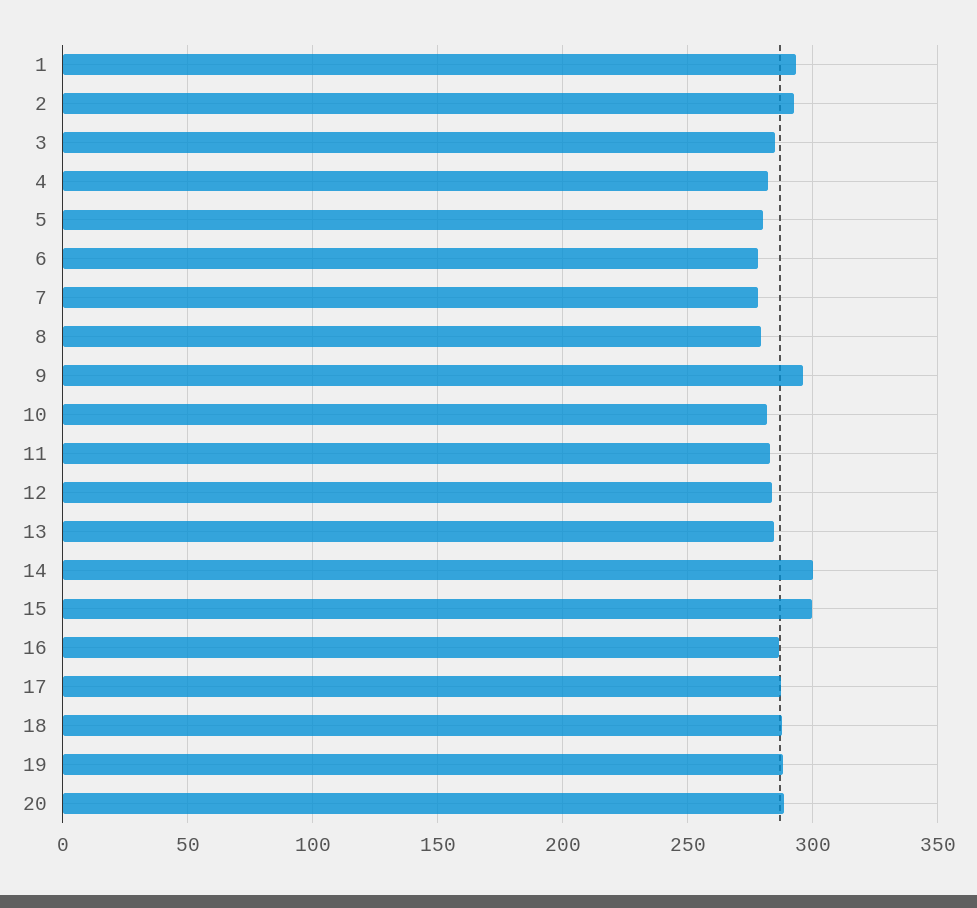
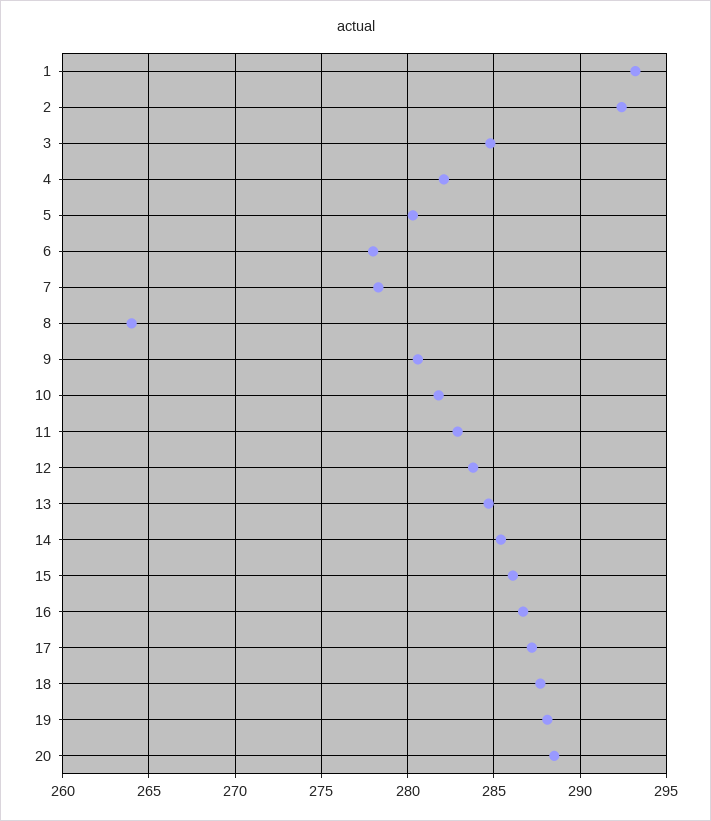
  {
    "1": 293,
    "2": 292.5,
    "3": 285,
    "4": 282,
    "5": 280.5,
    "6": 278,
    "7": 278.5,
-   "8": 280,
+   "8": 264,
-   "9": 295,
+   "9": 280.5,
    "10": 282,
    "11": 283,
    "12": 284,
    "13": 284.5,
-   "14": 300,
+   "14": 285.5,
-   "15": 300,
+   "15": 286,
    "16": 286.5,
    "17": 287,
    "18": 287.5,
    "19": 288,
    "20": 288.5
  }

